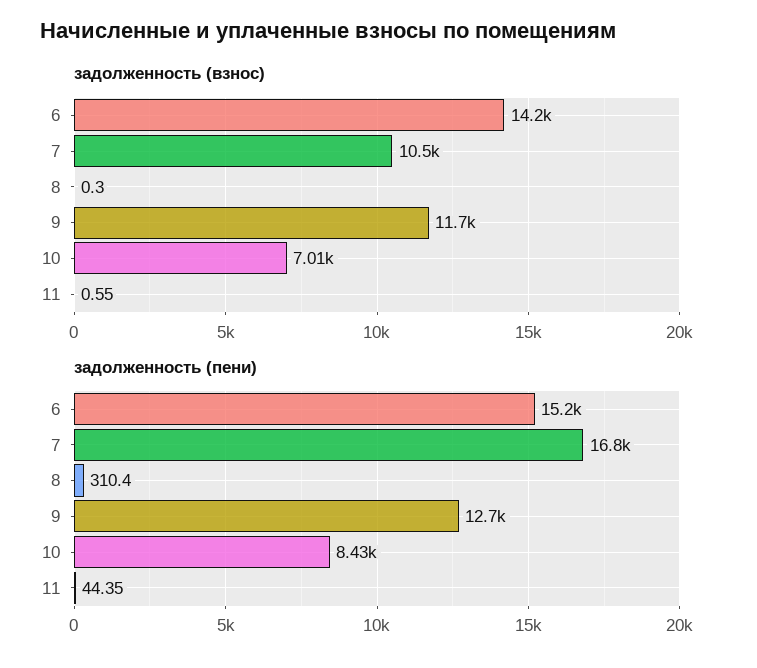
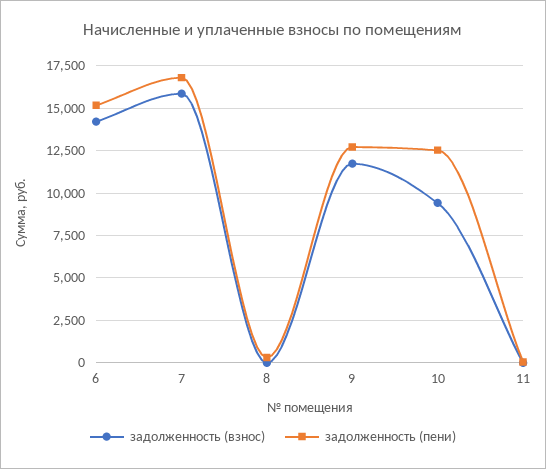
  {
    "задолженность (взнос)": {
      "6": 14200,
-     "7": 10500,
+     "7": 16000,
      "8": 0.3,
      "9": 11700,
-     "10": 7010,
+     "10": 9500,
      "11": 0.55
    },
    "задолженность (пени)": {
      "6": 15200,
      "7": 16800,
      "8": 310.4,
      "9": 12700,
-     "10": 8430,
+     "10": 12500,
      "11": 44.35
    }
  }

